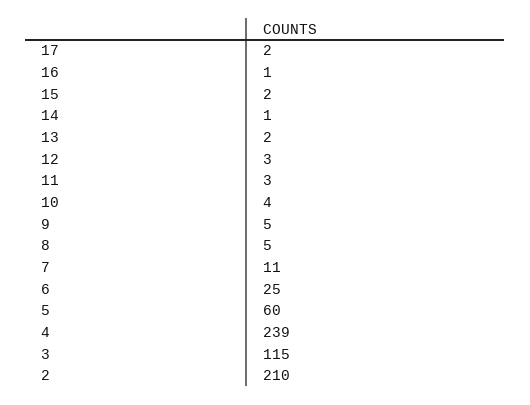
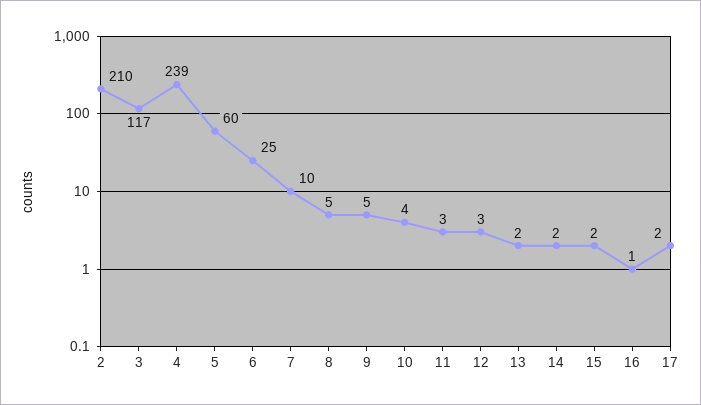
  {
    "17": 2,
    "16": 1,
    "15": 2,
-   "14": 1,
+   "14": 2,
    "13": 2,
    "12": 3,
    "11": 3,
    "10": 4,
    "9": 5,
    "8": 5,
-   "7": 11,
+   "7": 10,
    "6": 25,
    "5": 60,
    "4": 239,
-   "3": 115,
+   "3": 117,
    "2": 210
  }

